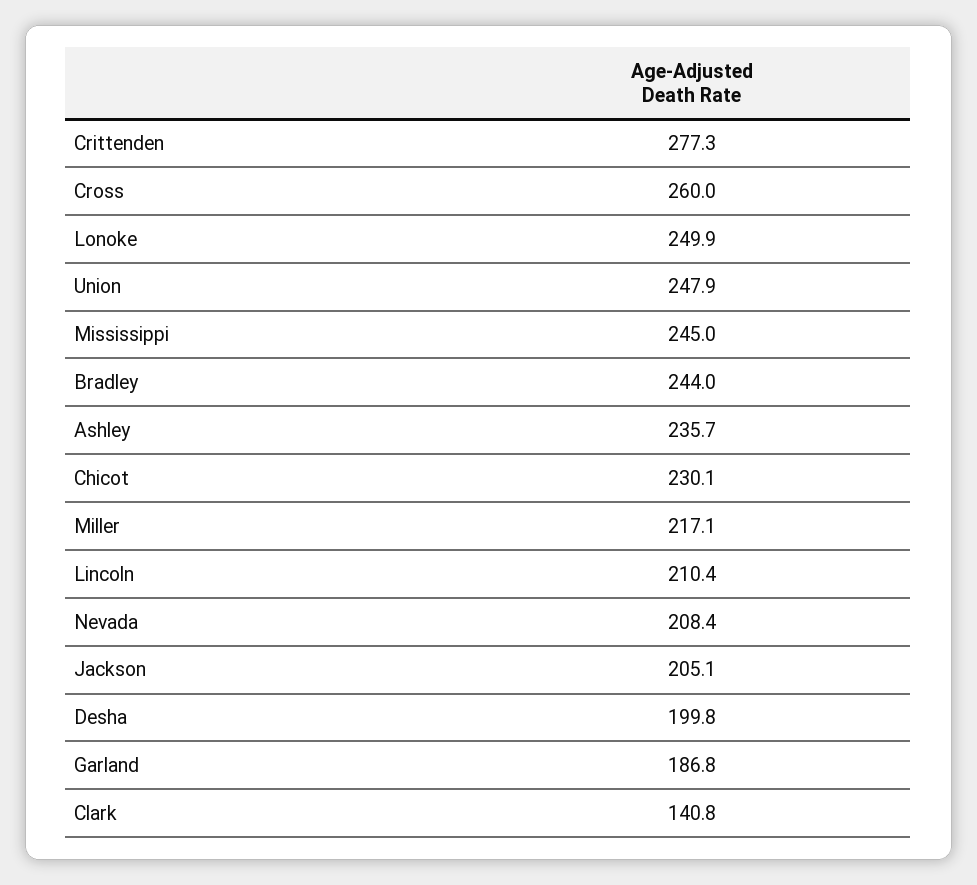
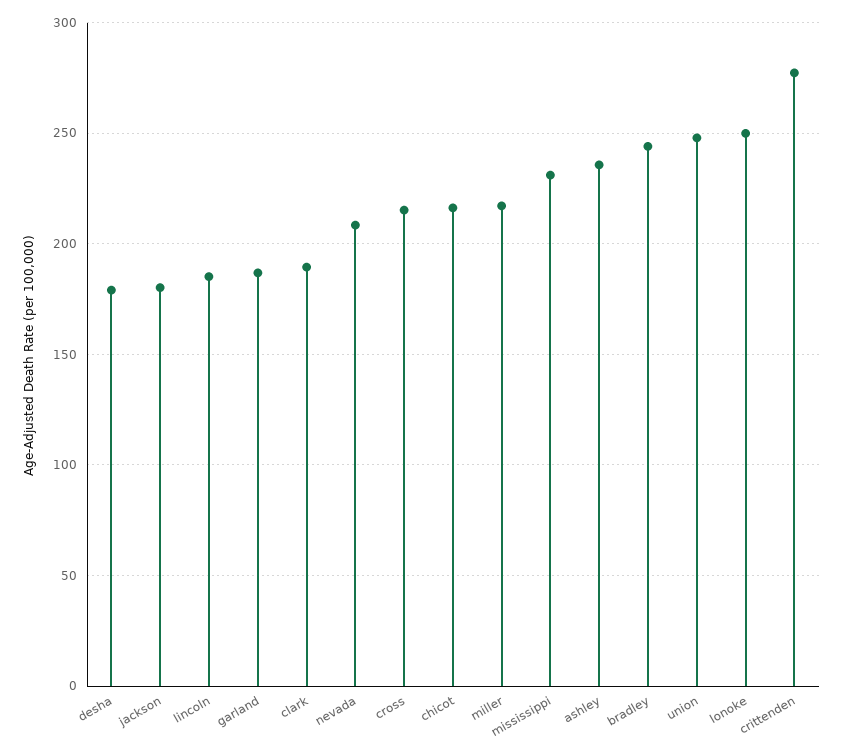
  {
    "Crittenden": 277.3,
-   "Cross": 260,
+   "Cross": 215,
    "Lonoke": 249.9,
    "Union": 247.9,
-   "Mississippi": 245,
+   "Mississippi": 230,
    "Bradley": 244,
    "Ashley": 235.7,
-   "Chicot": 230.1,
+   "Chicot": 215,
    "Miller": 217.1,
-   "Lincoln": 210.4,
+   "Lincoln": 185,
    "Nevada": 208.4,
-   "Jackson": 205.1,
+   "Jackson": 180,
-   "Desha": 199.8,
+   "Desha": 180,
    "Garland": 186.8,
-   "Clark": 140.8
+   "Clark": 190
  }

